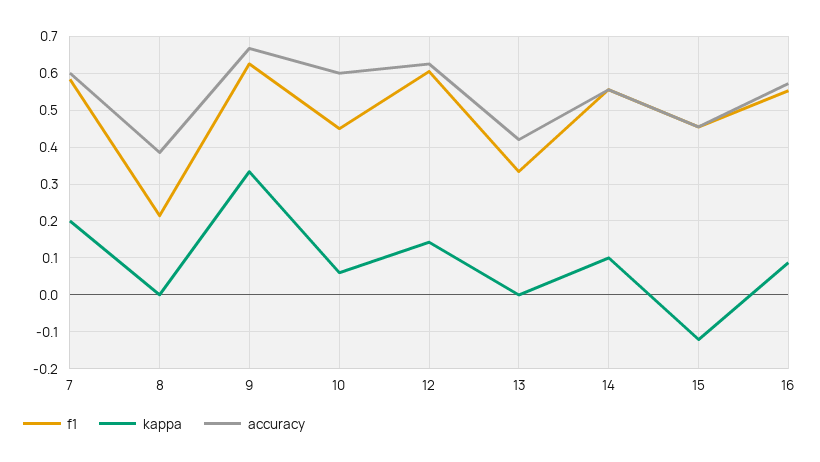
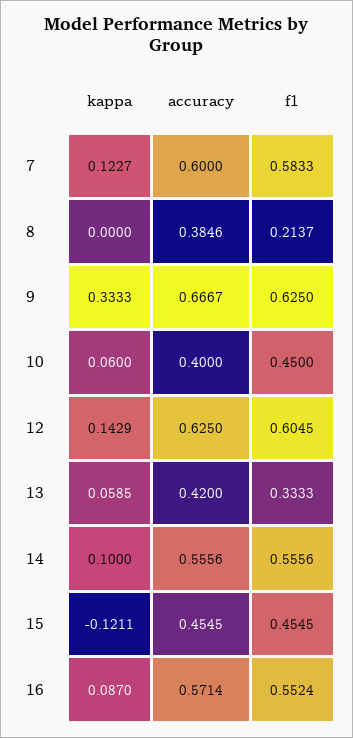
  {
    "f1": {
      "7": 0.5833,
      "8": 0.2137,
      "9": 0.625,
      "10": 0.45,
      "12": 0.6045,
      "13": 0.3333,
      "14": 0.5556,
      "15": 0.4545,
      "16": 0.5524
    },
    "kappa": {
-     "7": 0.2,
+     "7": 0.1227,
      "8": 0,
      "9": 0.3333,
      "10": 0.06,
      "12": 0.1429,
-     "13": 0,
+     "13": 0.0585,
      "14": 0.1,
      "15": -0.1211,
      "16": 0.087
    },
    "accuracy": {
      "7": 0.6,
      "8": 0.3846,
      "9": 0.6667,
-     "10": 0.6,
+     "10": 0.4,
      "12": 0.625,
      "13": 0.42,
      "14": 0.5556,
      "15": 0.4545,
      "16": 0.5714
    }
  }

